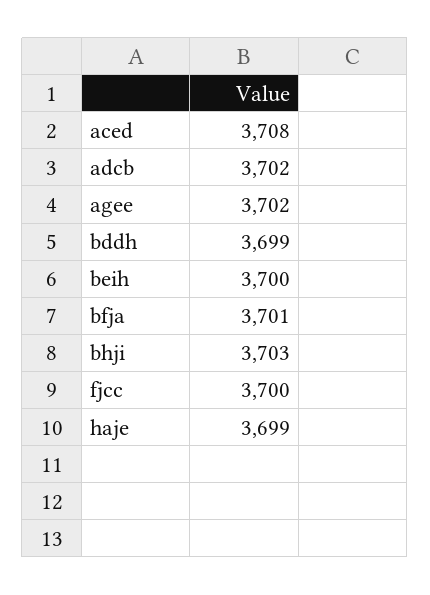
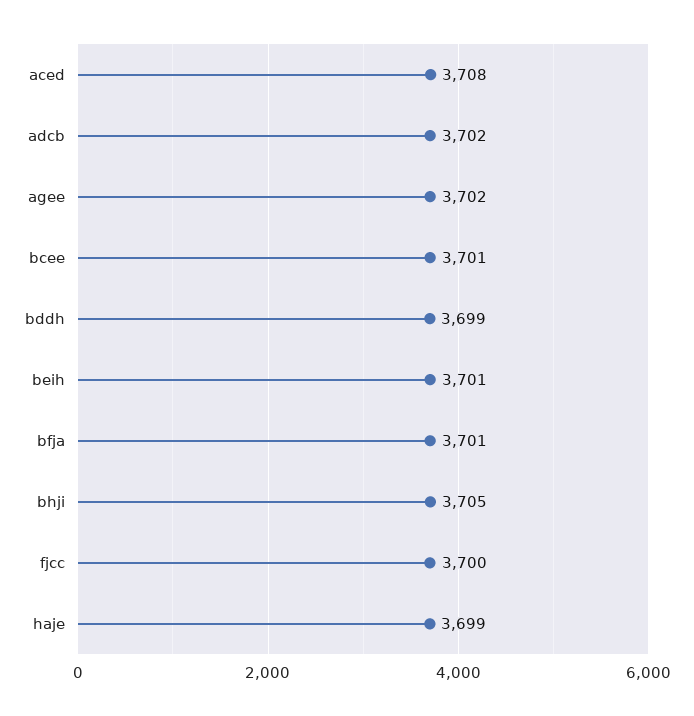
  {
    "aced": 3708,
    "adcb": 3702,
    "agee": 3702,
    "bddh": 3699,
-   "beih": 3700,
+   "beih": 3701,
    "bfja": 3701,
-   "bhji": 3703,
+   "bhji": 3705,
    "fjcc": 3700,
-   "haje": 3699
+   "haje": 3699,
+   "bcee": 3701
  }

